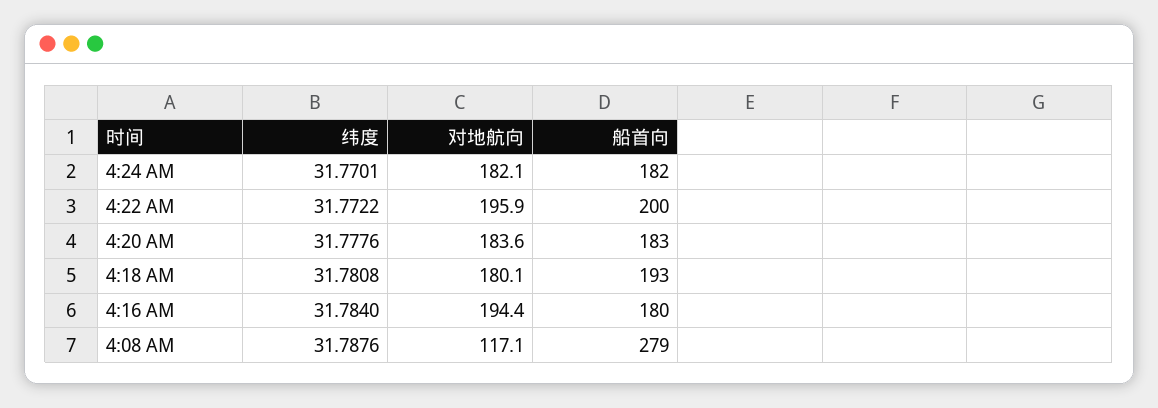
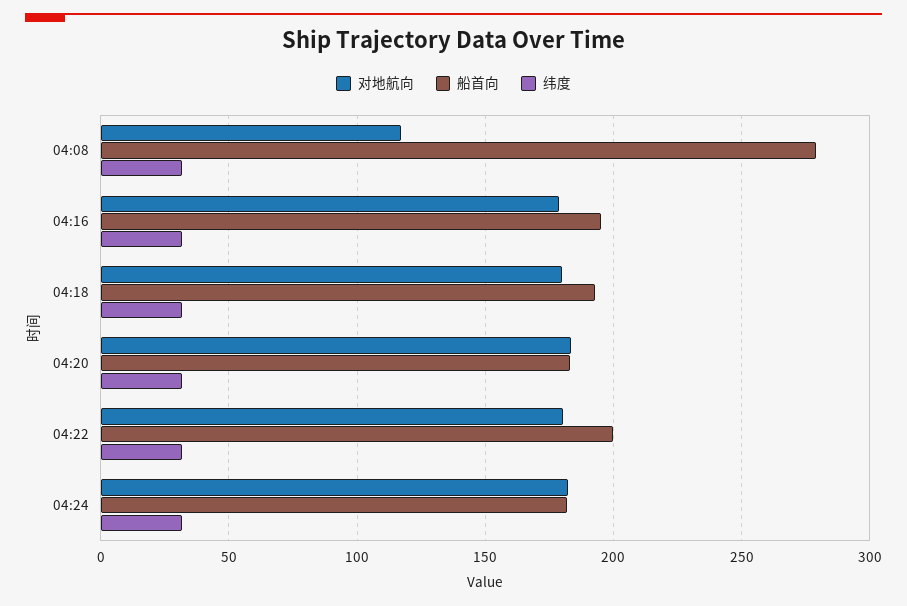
  {
    "纬度": {
      "4:24 AM": 31.7701,
      "4:22 AM": 31.7722,
      "4:20 AM": 31.7776,
      "4:18 AM": 31.7808,
      "4:16 AM": 31.784,
      "4:08 AM": 31.7876
    },
    "对地航向": {
      "4:24 AM": 182.1,
-     "4:22 AM": 195.9,
+     "4:22 AM": 180,
      "4:20 AM": 183.6,
      "4:18 AM": 180.1,
-     "4:16 AM": 194.4,
+     "4:16 AM": 180,
      "4:08 AM": 117.1
    },
    "船首向": {
      "4:24 AM": 182,
      "4:22 AM": 200,
      "4:20 AM": 183,
      "4:18 AM": 193,
-     "4:16 AM": 180,
+     "4:16 AM": 195,
      "4:08 AM": 279
    }
  }

